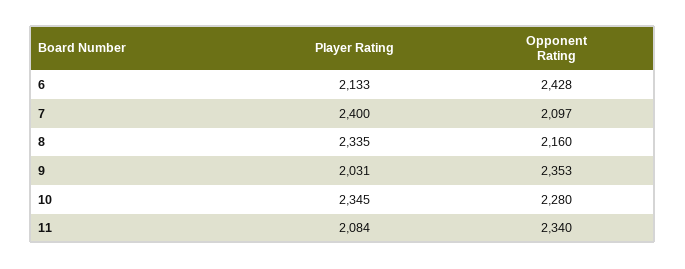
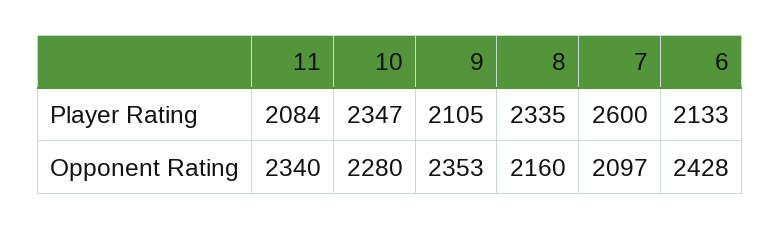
  {
    "Player Rating": {
      "6": 2133,
-     "7": 2400,
+     "7": 2600,
      "8": 2335,
-     "9": 2031,
+     "9": 2105,
-     "10": 2345,
+     "10": 2347,
      "11": 2084
    },
    "Opponent Rating": {
      "6": 2428,
      "7": 2097,
      "8": 2160,
      "9": 2353,
      "10": 2280,
      "11": 2340
    }
  }

